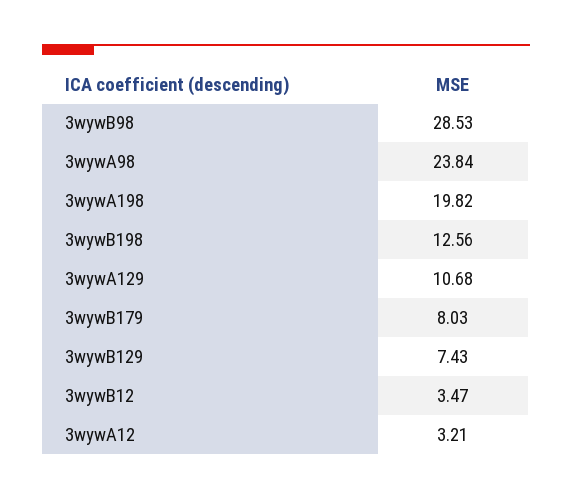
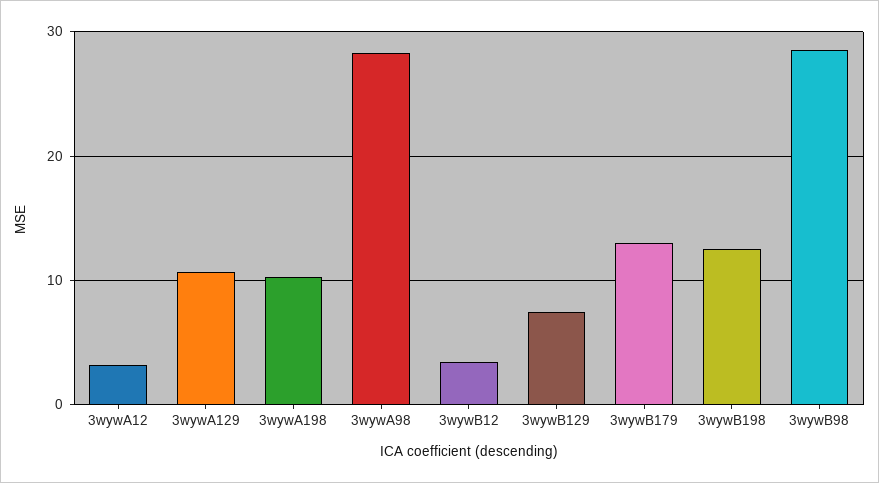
  {
    "3wywB98": 28.53,
-   "3wywA98": 23.84,
+   "3wywA98": 28,
-   "3wywA198": 19.82,
+   "3wywA198": 10,
    "3wywB198": 12.56,
    "3wywA129": 10.68,
-   "3wywB179": 8.03,
+   "3wywB179": 13,
    "3wywB129": 7.43,
    "3wywB12": 3.47,
    "3wywA12": 3.21
  }

